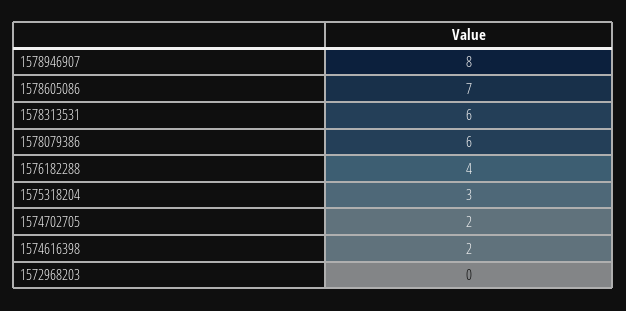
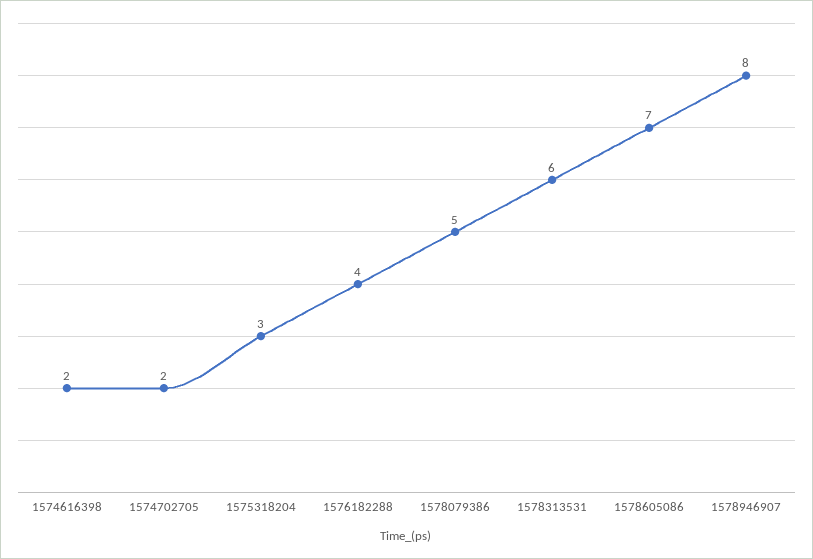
  {
    "1578946907": 8,
    "1578605086": 7,
    "1578313531": 6,
-   "1578079386": 6,
+   "1578079386": 5,
    "1576182288": 4,
    "1575318204": 3,
    "1574702705": 2,
-   "1574616398": 2,
+   "1574616398": 2
-   "1572968203": 0
  }

